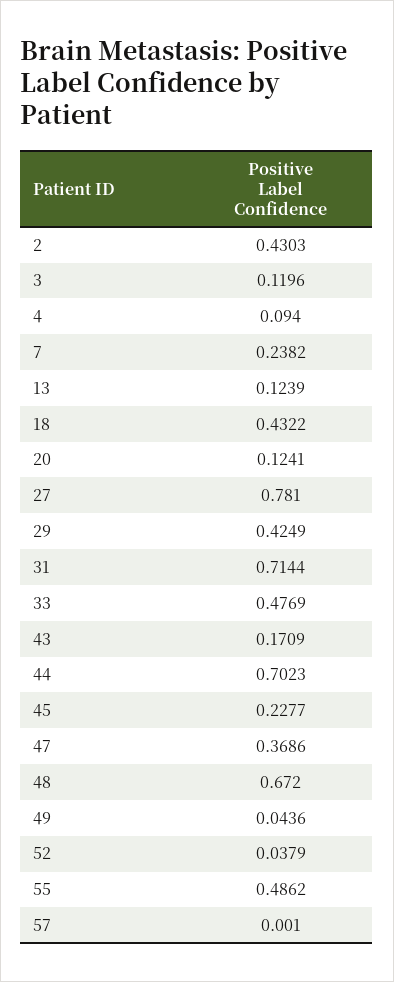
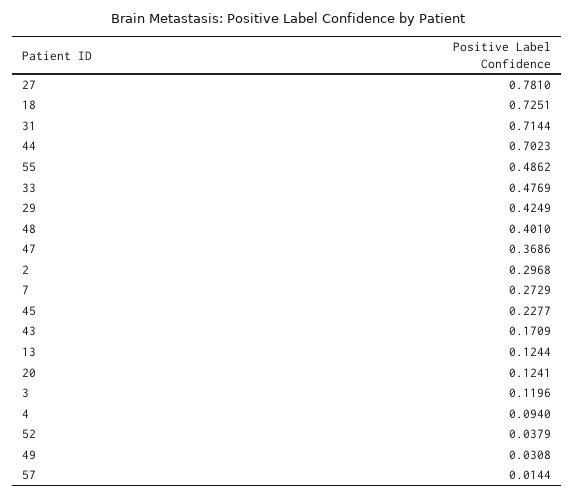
  {
-   "2": 0.4303,
+   "2": 0.2968,
    "3": 0.1196,
    "4": 0.094,
-   "7": 0.2382,
+   "7": 0.2729,
-   "13": 0.1239,
+   "13": 0.1244,
-   "18": 0.4322,
+   "18": 0.7251,
    "20": 0.1241,
    "27": 0.781,
    "29": 0.4249,
    "31": 0.7144,
    "33": 0.4769,
    "43": 0.1709,
    "44": 0.7023,
    "45": 0.2277,
    "47": 0.3686,
-   "48": 0.672,
+   "48": 0.401,
-   "49": 0.0436,
+   "49": 0.0308,
    "52": 0.0379,
    "55": 0.4862,
-   "57": 0.001
+   "57": 0.0144
  }

